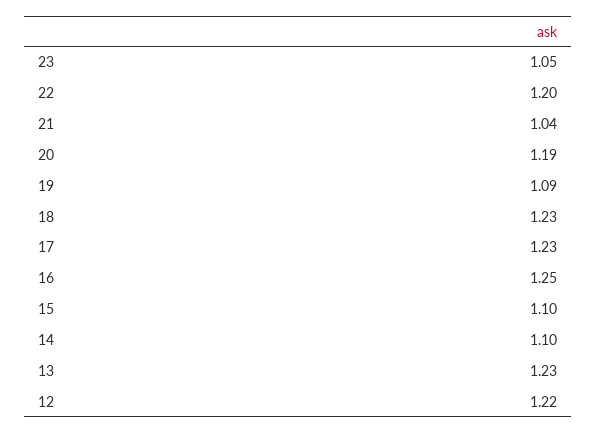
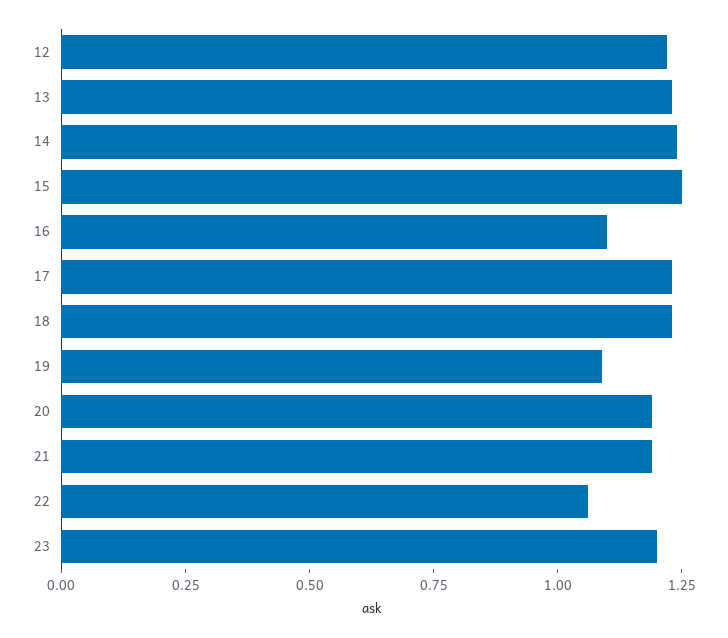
  {
-   "23": 1.05,
+   "23": 1.2,
-   "22": 1.2,
+   "22": 1.05,
-   "21": 1.04,
+   "21": 1.2,
    "20": 1.19,
    "19": 1.09,
    "18": 1.23,
    "17": 1.23,
-   "16": 1.25,
+   "16": 1.1,
-   "15": 1.1,
+   "15": 1.25,
-   "14": 1.1,
+   "14": 1.25,
    "13": 1.23,
    "12": 1.22
  }

